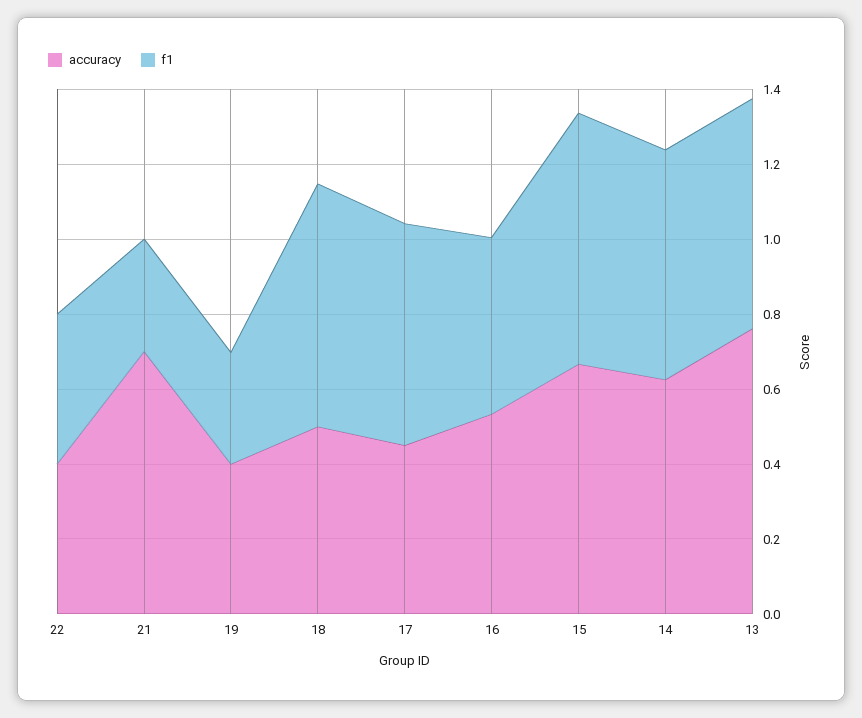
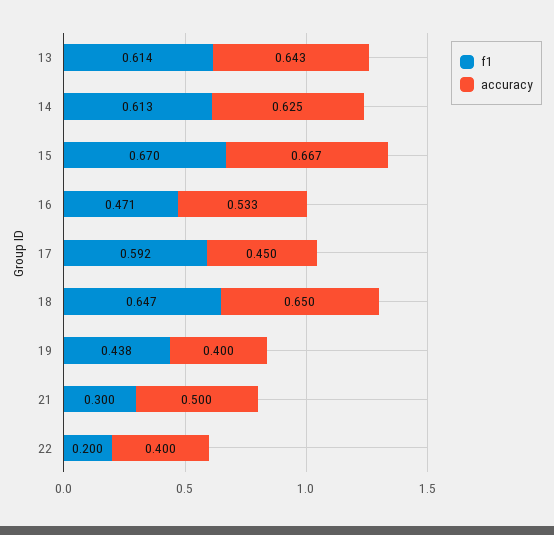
  {
    "accuracy": {
      "22": 0.4,
-     "21": 0.7,
+     "21": 0.5,
      "19": 0.4,
-     "18": 0.5,
+     "18": 0.65,
      "17": 0.45,
      "16": 0.533,
      "15": 0.667,
      "14": 0.625,
-     "13": 0.75
+     "13": 0.643
    },
    "f1": {
-     "22": 0.4,
+     "22": 0.2,
      "21": 0.3,
-     "19": 0.3,
+     "19": 0.438,
      "18": 0.647,
      "17": 0.592,
      "16": 0.471,
      "15": 0.67,
      "14": 0.613,
      "13": 0.614
    }
  }

